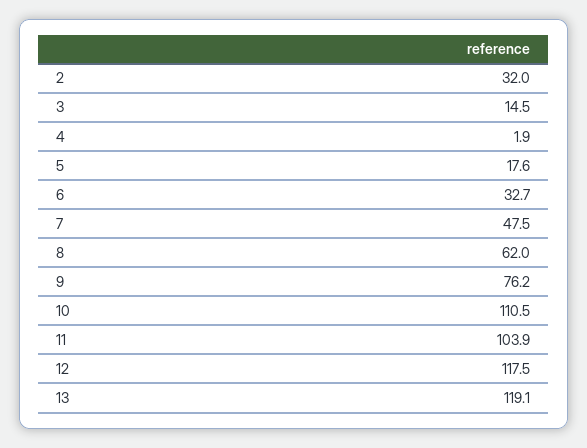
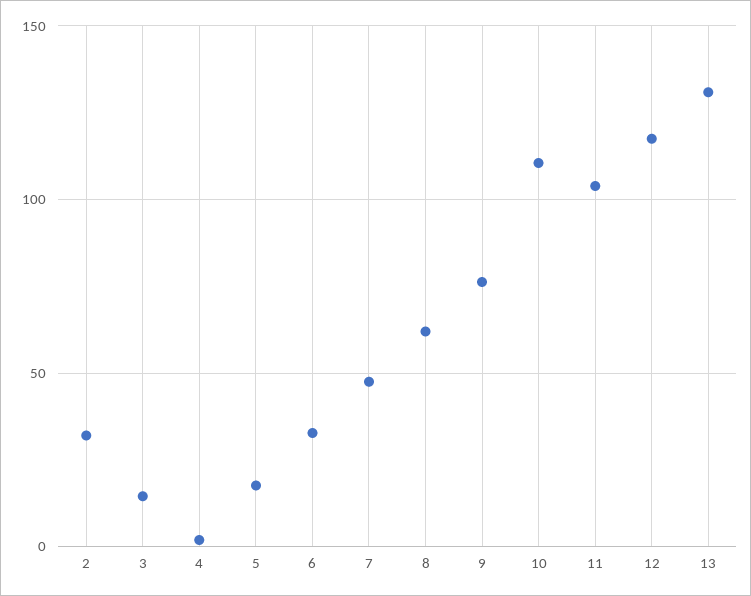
  {
    "2": 32,
    "3": 14.5,
    "4": 1.9,
    "5": 17.6,
    "6": 32.7,
    "7": 47.5,
    "8": 62,
    "9": 76.2,
    "10": 110.5,
    "11": 103.9,
    "12": 117.5,
-   "13": 119.1
+   "13": 130
  }

